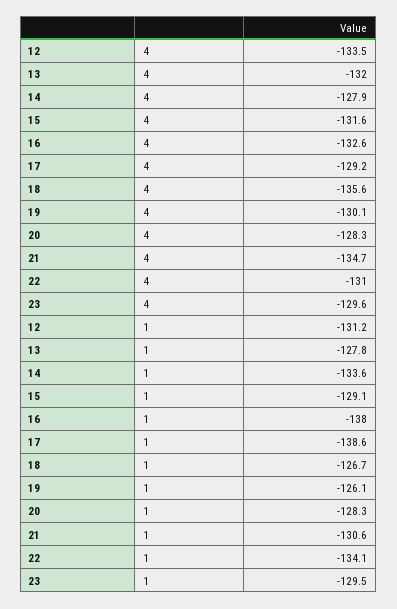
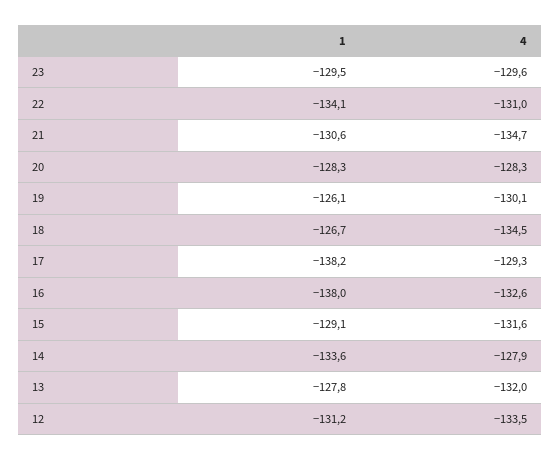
  {
    "12": {
      "4": -133.5,
      "1": -131.2
    },
    "13": {
      "4": -132,
      "1": -127.8
    },
    "14": {
      "4": -127.9,
      "1": -133.6
    },
    "15": {
      "4": -131.6,
      "1": -129.1
    },
    "16": {
      "4": -132.6,
      "1": -138
    },
    "17": {
-     "4": -129.2,
+     "4": -129.3,
-     "1": -138.6
+     "1": -138.2
    },
    "18": {
-     "4": -135.6,
+     "4": -134.5,
      "1": -126.7
    },
    "19": {
      "4": -130.1,
      "1": -126.1
    },
    "20": {
      "4": -128.3,
      "1": -128.3
    },
    "21": {
      "4": -134.7,
      "1": -130.6
    },
    "22": {
      "4": -131,
      "1": -134.1
    },
    "23": {
      "4": -129.6,
      "1": -129.5
    }
  }

